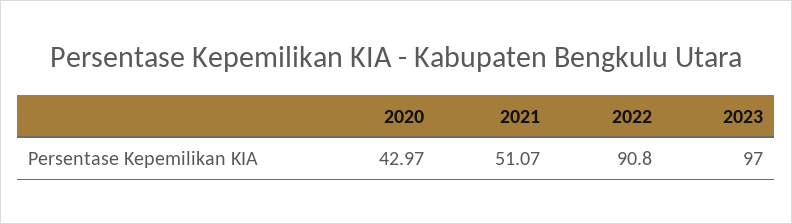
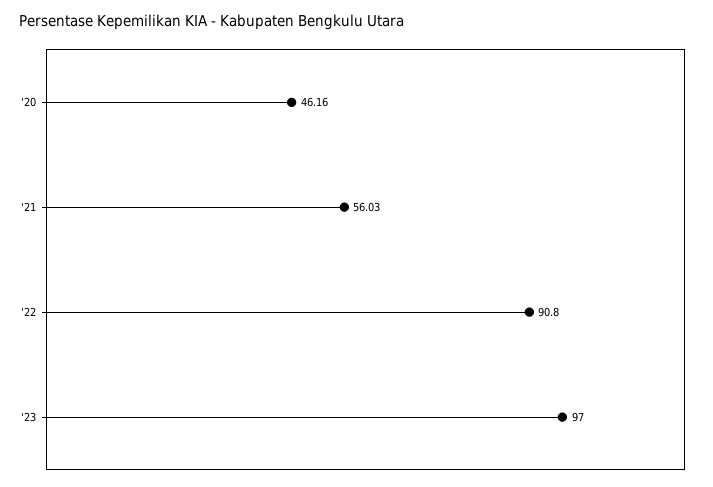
  {
-   "2020": 42.97,
+   "2020": 46.16,
-   "2021": 51.07,
+   "2021": 56.03,
    "2022": 90.8,
    "2023": 97
  }

